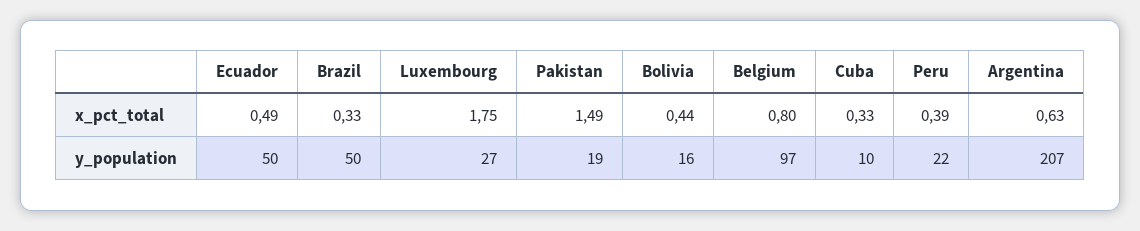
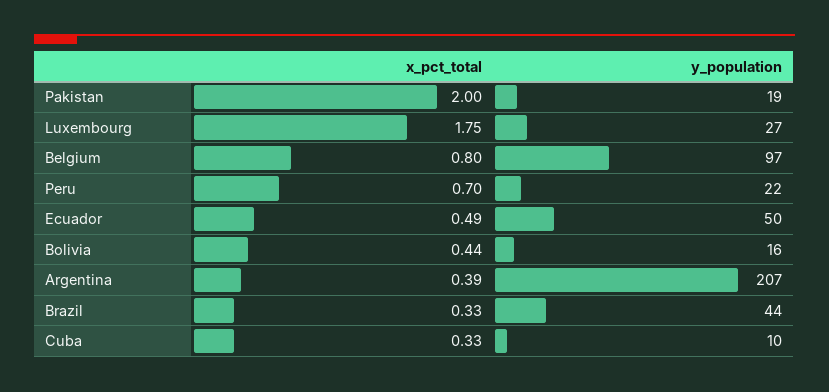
  {
    "Ecuador": {
      "x_pct_total": 0.49,
      "y_population": 50
    },
    "Brazil": {
      "x_pct_total": 0.33,
-     "y_population": 50
+     "y_population": 44
    },
    "Luxembourg": {
      "x_pct_total": 1.75,
      "y_population": 27
    },
    "Pakistan": {
-     "x_pct_total": 1.49,
+     "x_pct_total": 2,
      "y_population": 19
    },
    "Bolivia": {
      "x_pct_total": 0.44,
      "y_population": 16
    },
    "Belgium": {
      "x_pct_total": 0.8,
      "y_population": 97
    },
    "Cuba": {
      "x_pct_total": 0.33,
      "y_population": 10
    },
    "Peru": {
-     "x_pct_total": 0.39,
+     "x_pct_total": 0.7,
      "y_population": 22
    },
    "Argentina": {
-     "x_pct_total": 0.63,
+     "x_pct_total": 0.39,
      "y_population": 207
    }
  }

